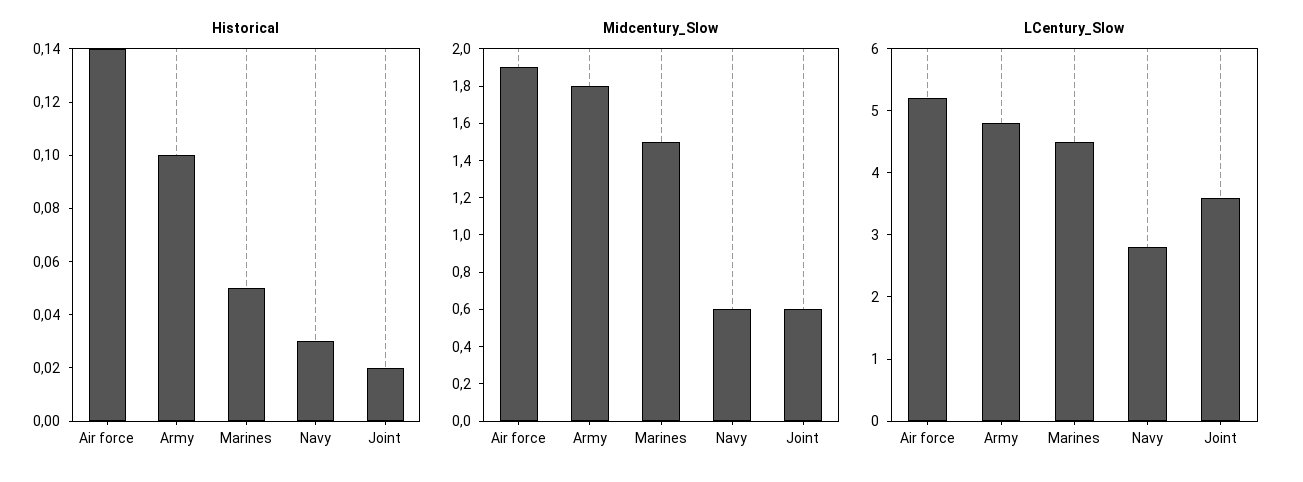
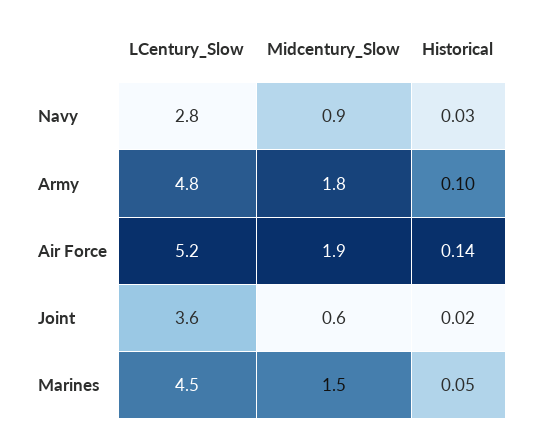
  {
    "Historical": {
      "Air force": 0.14,
      "Army": 0.1,
      "Marines": 0.05,
      "Navy": 0.03,
      "Joint": 0.02
    },
    "Midcentury_Slow": {
      "Air force": 1.9,
      "Army": 1.8,
      "Marines": 1.5,
-     "Navy": 0.6,
+     "Navy": 0.9,
      "Joint": 0.6
    },
    "LCentury_Slow": {
      "Air force": 5.2,
      "Army": 4.8,
      "Marines": 4.5,
      "Navy": 2.8,
      "Joint": 3.6
    }
  }

